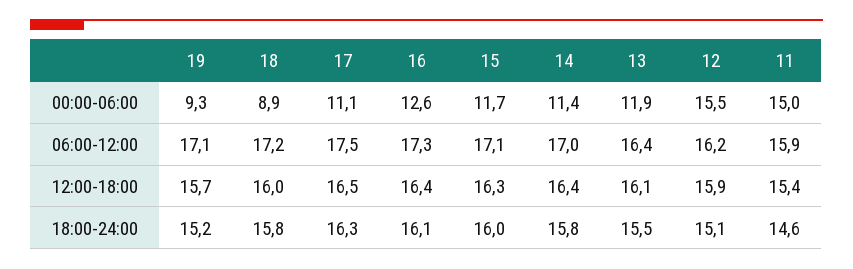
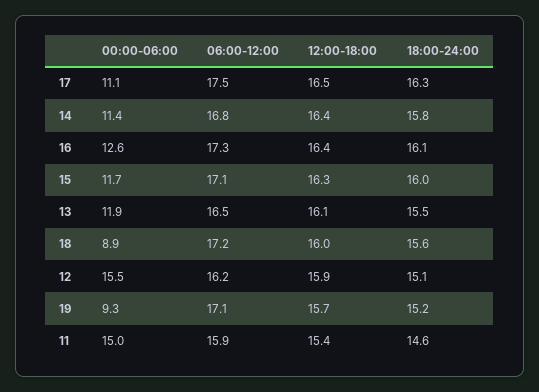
  {
    "19": {
      "00:00-06:00": 9.3,
      "06:00-12:00": 17.1,
      "12:00-18:00": 15.7,
      "18:00-24:00": 15.2
    },
    "18": {
      "00:00-06:00": 8.9,
      "06:00-12:00": 17.2,
      "12:00-18:00": 16,
-     "18:00-24:00": 15.8
+     "18:00-24:00": 15.6
    },
    "17": {
      "00:00-06:00": 11.1,
      "06:00-12:00": 17.5,
      "12:00-18:00": 16.5,
      "18:00-24:00": 16.3
    },
    "16": {
      "00:00-06:00": 12.6,
      "06:00-12:00": 17.3,
      "12:00-18:00": 16.4,
      "18:00-24:00": 16.1
    },
    "15": {
      "00:00-06:00": 11.7,
      "06:00-12:00": 17.1,
      "12:00-18:00": 16.3,
      "18:00-24:00": 16
    },
    "14": {
      "00:00-06:00": 11.4,
-     "06:00-12:00": 17,
+     "06:00-12:00": 16.8,
      "12:00-18:00": 16.4,
      "18:00-24:00": 15.8
    },
    "13": {
      "00:00-06:00": 11.9,
-     "06:00-12:00": 16.4,
+     "06:00-12:00": 16.5,
      "12:00-18:00": 16.1,
      "18:00-24:00": 15.5
    },
    "12": {
      "00:00-06:00": 15.5,
      "06:00-12:00": 16.2,
      "12:00-18:00": 15.9,
      "18:00-24:00": 15.1
    },
    "11": {
      "00:00-06:00": 15,
      "06:00-12:00": 15.9,
      "12:00-18:00": 15.4,
      "18:00-24:00": 14.6
    }
  }

